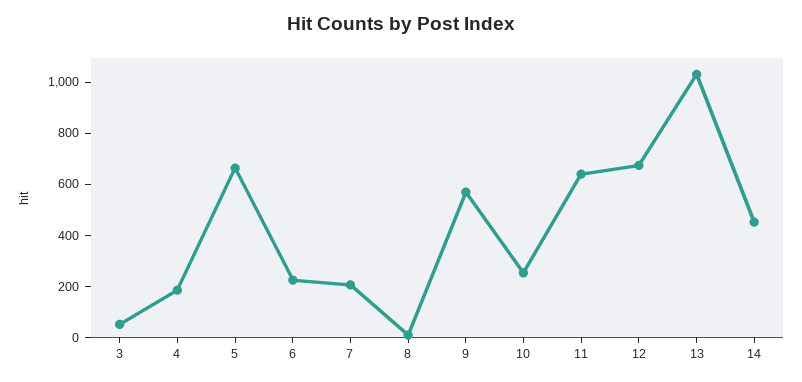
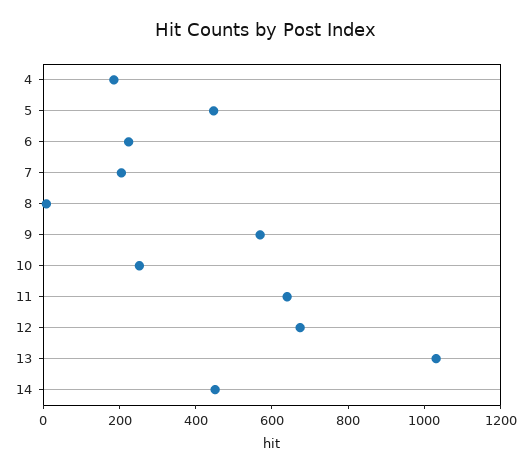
  {
-   "3": 50,
    "4": 200,
-   "5": 650,
+   "5": 450,
    "6": 200,
    "7": 200,
    "8": 0,
    "9": 550,
    "10": 250,
    "11": 650,
    "12": 650,
    "13": 1050,
    "14": 450
  }

